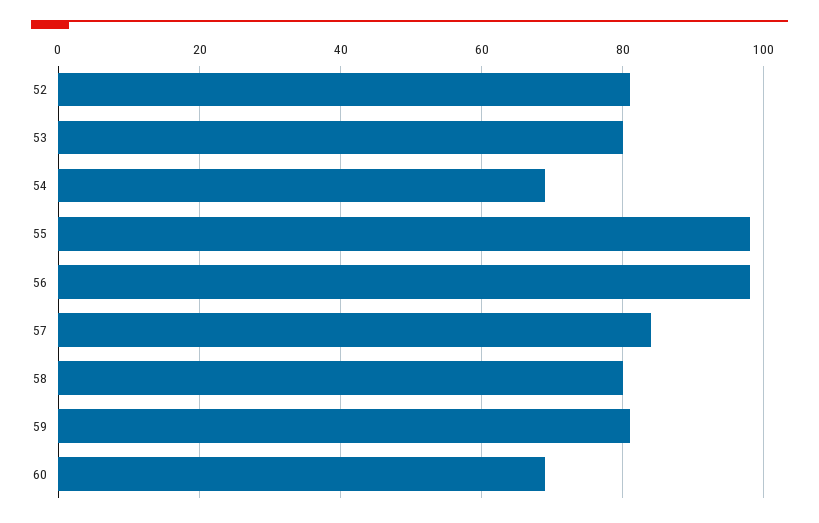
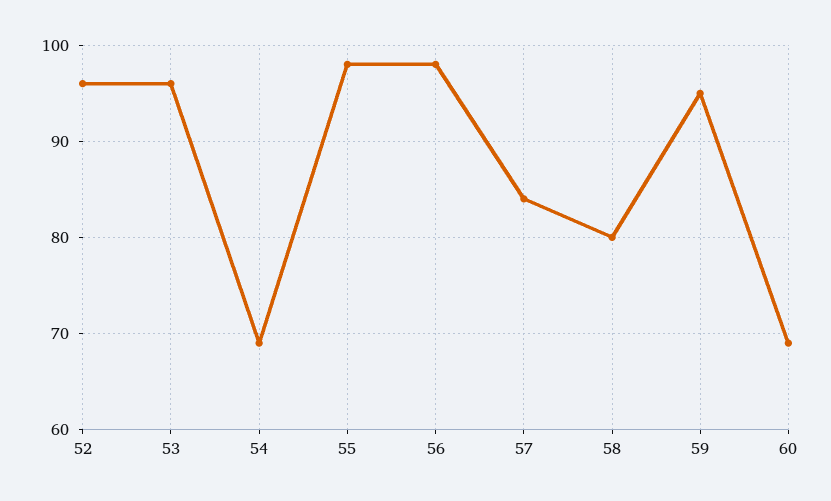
  {
-   "52": 80,
+   "52": 96,
-   "53": 80,
+   "53": 96,
    "54": 69,
    "55": 98,
    "56": 98,
    "57": 84,
    "58": 80,
-   "59": 80,
+   "59": 95,
    "60": 69
  }

